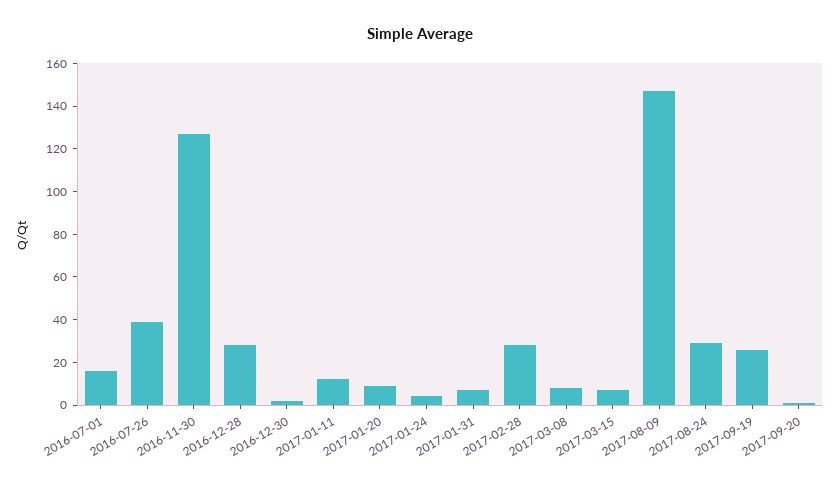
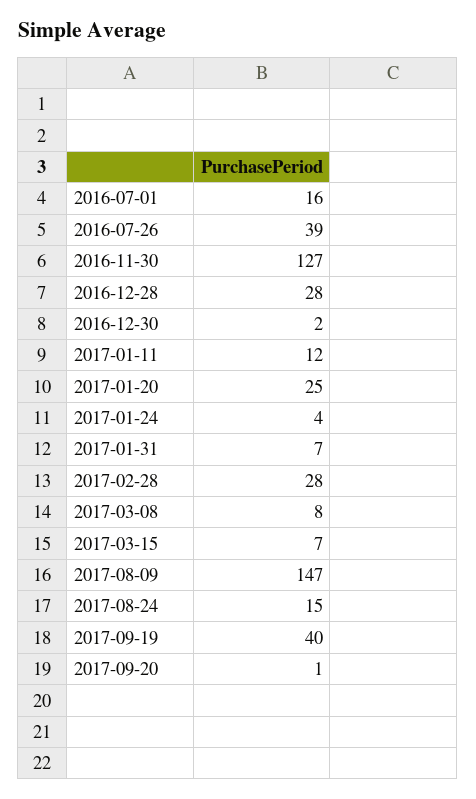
  {
    "2016-07-01": 16,
    "2016-07-26": 39,
    "2016-11-30": 127,
    "2016-12-28": 28,
    "2016-12-30": 2,
    "2017-01-11": 12,
-   "2017-01-20": 10,
+   "2017-01-20": 25,
    "2017-01-24": 4,
    "2017-01-31": 7,
    "2017-02-28": 28,
    "2017-03-08": 8,
    "2017-03-15": 7,
    "2017-08-09": 147,
-   "2017-08-24": 30,
+   "2017-08-24": 15,
-   "2017-09-19": 25,
+   "2017-09-19": 40,
    "2017-09-20": 1
  }

